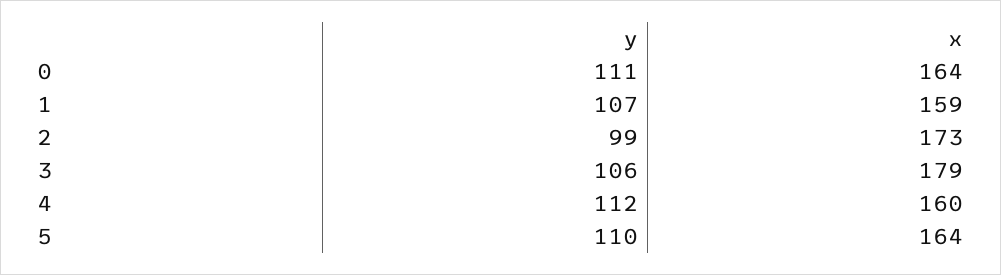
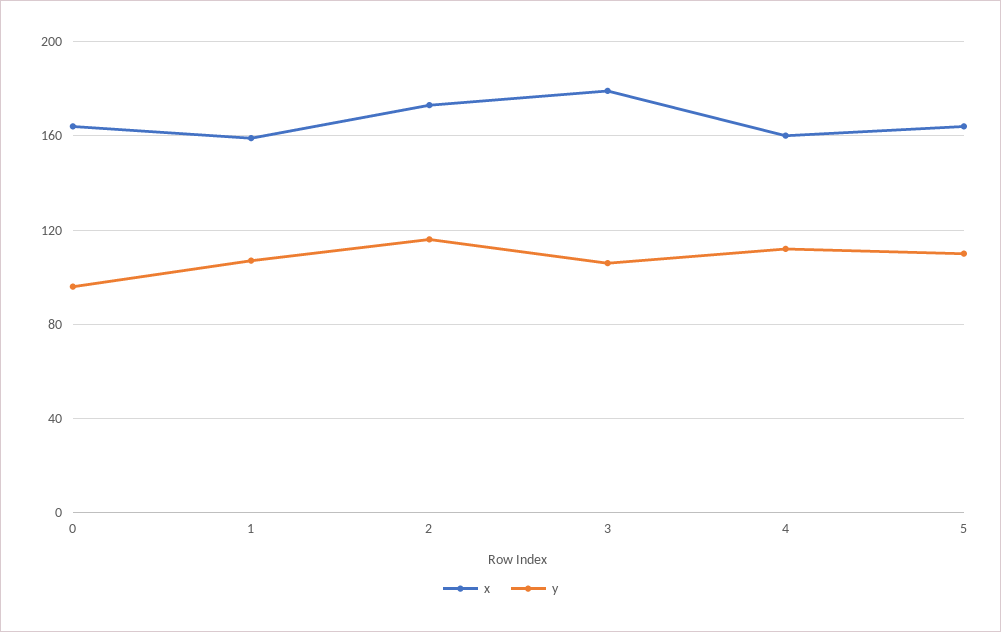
  {
    "y": {
-     "0": 111,
+     "0": 95,
      "1": 107,
-     "2": 99,
+     "2": 115,
      "3": 106,
      "4": 112,
      "5": 110
    },
    "x": {
      "0": 164,
      "1": 159,
      "2": 173,
      "3": 179,
      "4": 160,
      "5": 164
    }
  }

